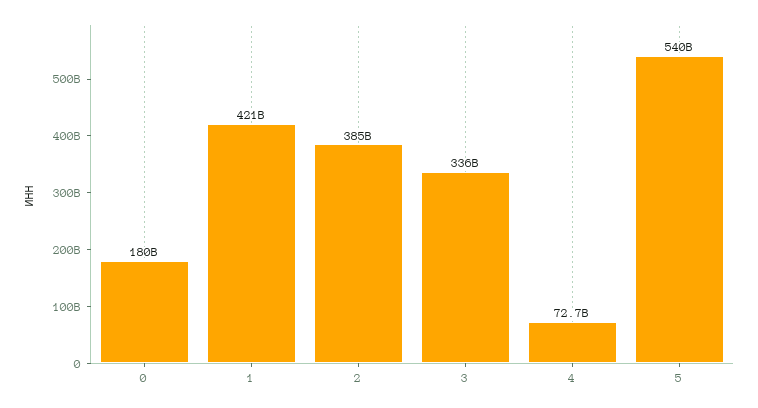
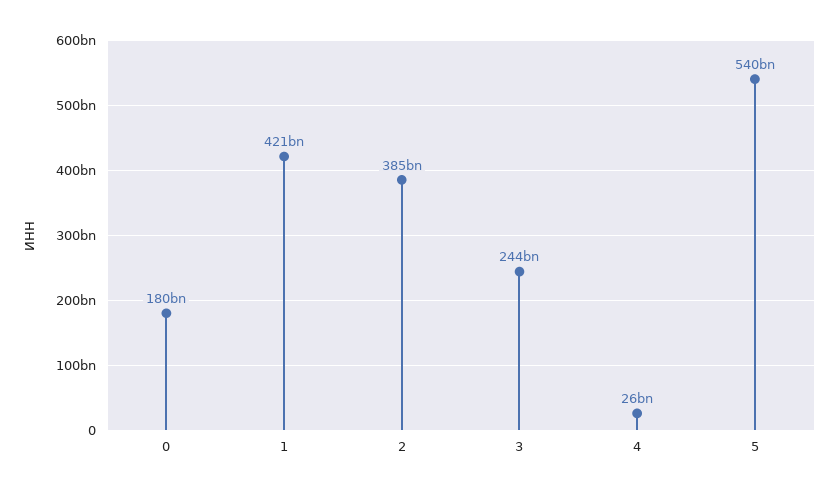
  {
    "0": 180000000000,
    "1": 421000000000,
    "2": 385000000000,
-   "3": 336000000000,
+   "3": 244000000000,
-   "4": 72700000000,
+   "4": 26000000000,
    "5": 540000000000
  }

